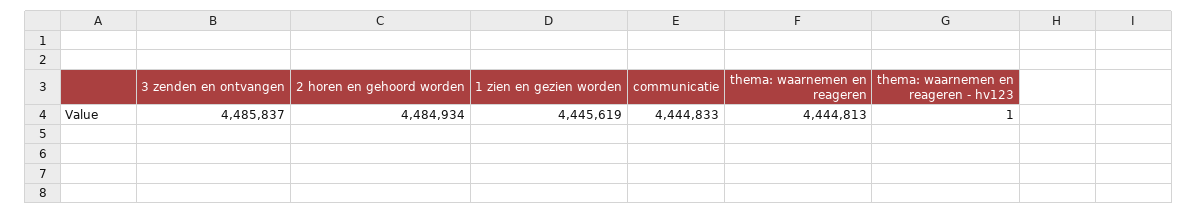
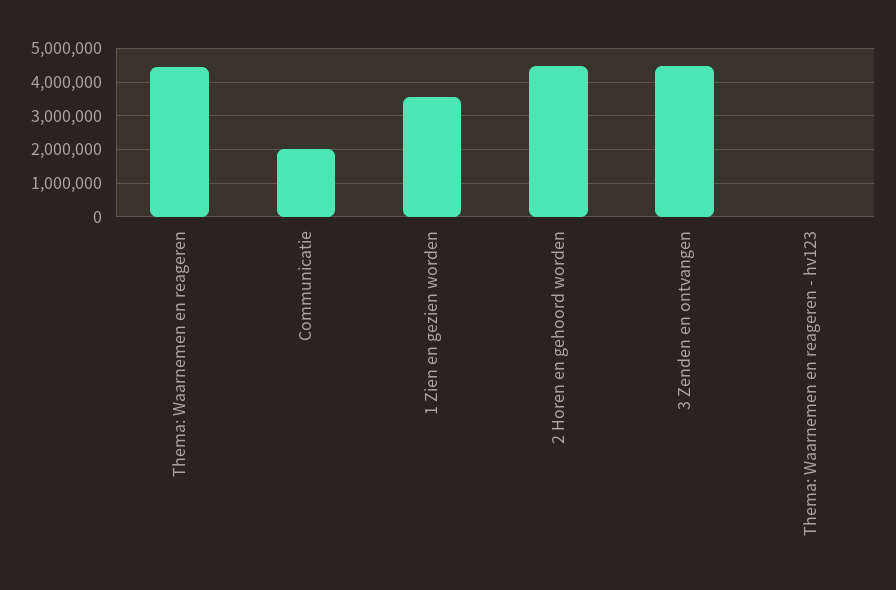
  {
    "3 zenden en ontvangen": 4485837,
    "2 horen en gehoord worden": 4484934,
-   "1 zien en gezien worden": 4445619,
+   "1 zien en gezien worden": 3600000,
-   "communicatie": 4444833,
+   "communicatie": 2000000,
    "thema: waarnemen en reageren": 4444813,
    "thema: waarnemen en reageren - hv123": 1
  }

